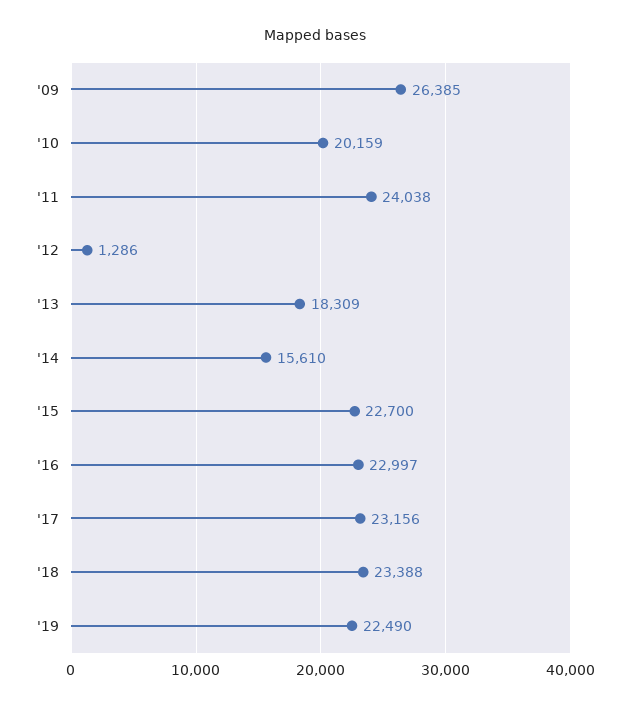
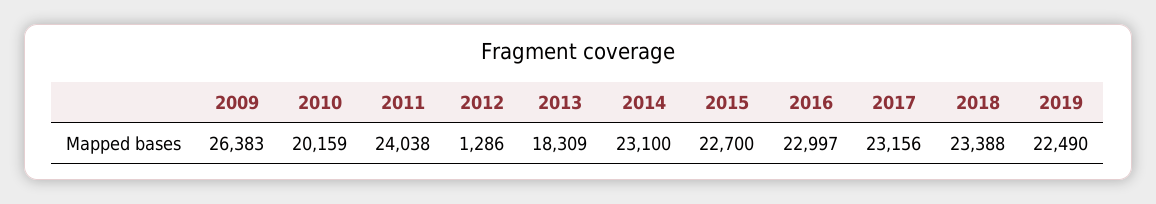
  {
-   "'09": 26385,
+   "'09": 26383,
    "'10": 20159,
    "'11": 24038,
    "'12": 1286,
    "'13": 18309,
-   "'14": 15610,
+   "'14": 23100,
    "'15": 22700,
    "'16": 22997,
    "'17": 23156,
    "'18": 23388,
    "'19": 22490
  }

